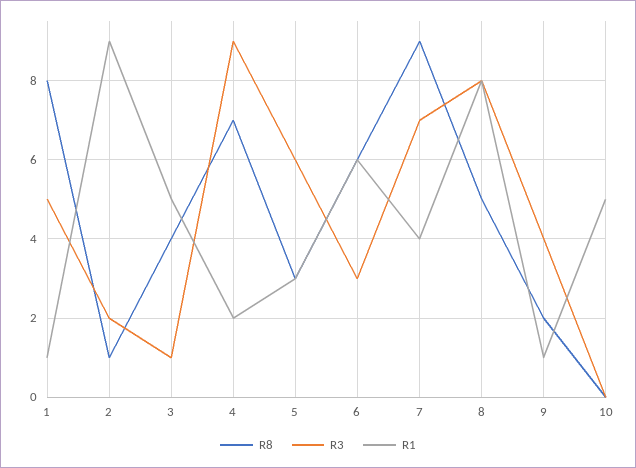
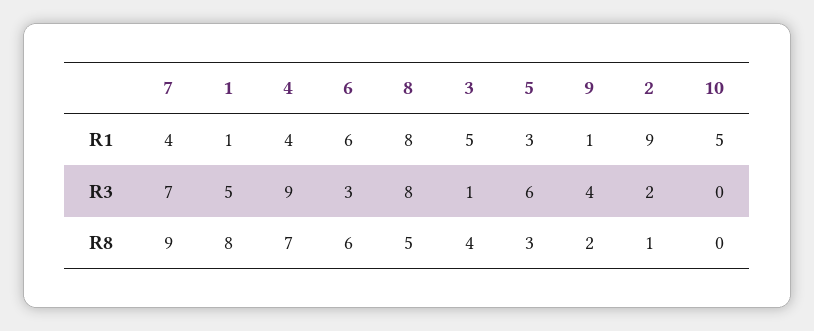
  {
    "R8": {
      "1": 8,
      "2": 1,
      "3": 4,
      "4": 7,
      "5": 3,
      "6": 6,
      "7": 9,
      "8": 5,
      "9": 2,
      "10": 0
    },
    "R3": {
      "1": 5,
      "2": 2,
      "3": 1,
      "4": 9,
      "5": 6,
      "6": 3,
      "7": 7,
      "8": 8,
      "9": 4,
      "10": 0
    },
    "R1": {
      "1": 1,
      "2": 9,
      "3": 5,
-     "4": 2,
+     "4": 4,
      "5": 3,
      "6": 6,
      "7": 4,
      "8": 8,
      "9": 1,
      "10": 5
    }
  }

